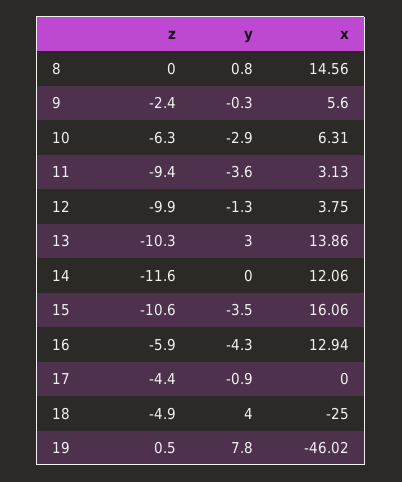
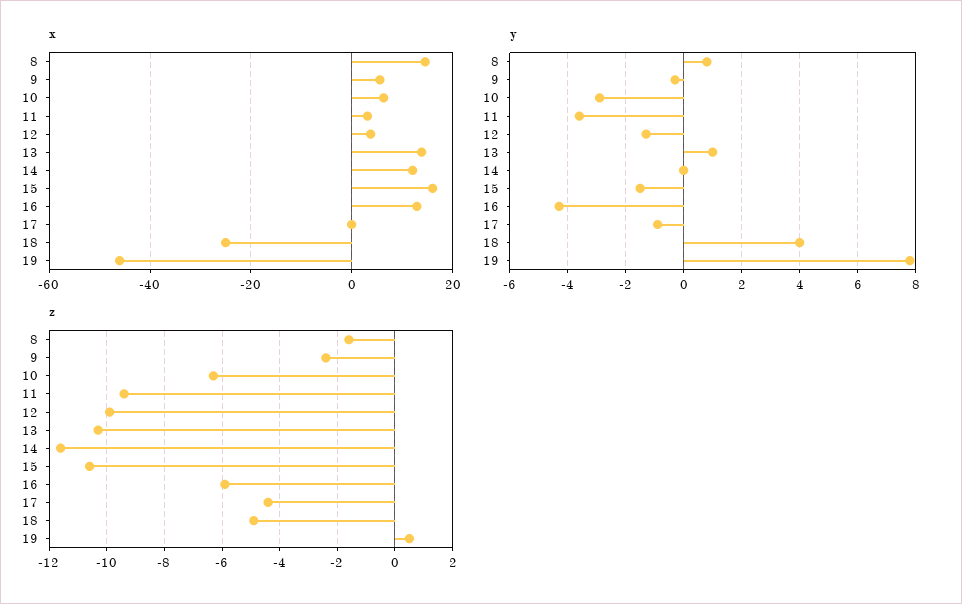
  {
    "z": {
-     "8": 0,
+     "8": -1.5,
      "9": -2.4,
      "10": -6.3,
      "11": -9.4,
      "12": -9.9,
      "13": -10.3,
      "14": -11.6,
      "15": -10.6,
      "16": -5.9,
      "17": -4.4,
      "18": -4.9,
      "19": 0.5
    },
    "y": {
      "8": 0.8,
      "9": -0.3,
      "10": -2.9,
      "11": -3.6,
      "12": -1.3,
-     "13": 3,
+     "13": 1,
      "14": 0,
-     "15": -3.5,
+     "15": -1.5,
      "16": -4.3,
      "17": -0.9,
      "18": 4,
      "19": 7.8
    },
    "x": {
      "8": 14.56,
      "9": 5.6,
      "10": 6.31,
      "11": 3.13,
      "12": 3.75,
      "13": 13.86,
      "14": 12.06,
      "15": 16.06,
      "16": 12.94,
      "17": 0,
      "18": -25,
      "19": -46.02
    }
  }

